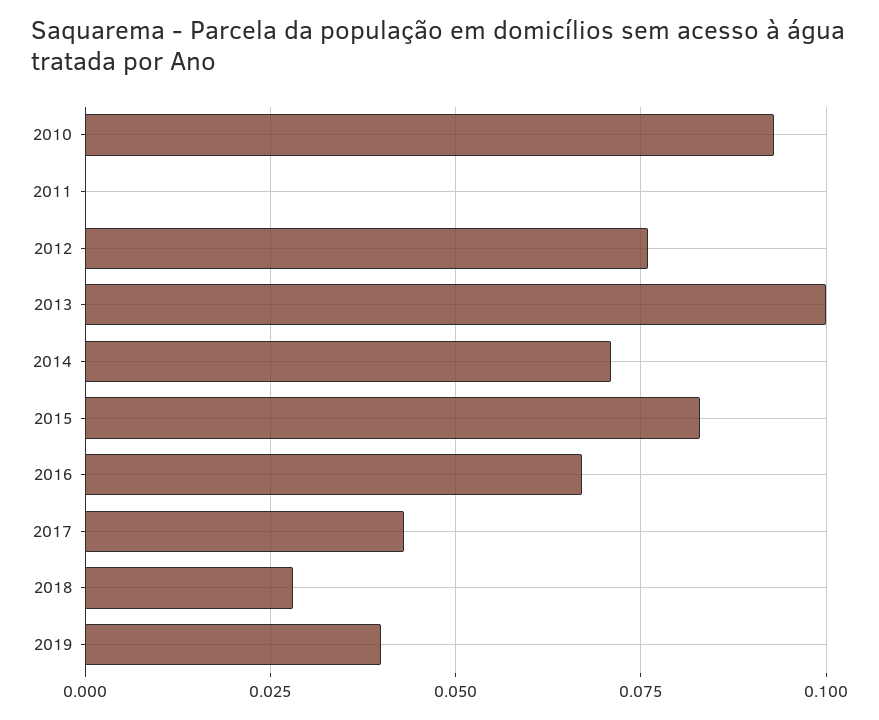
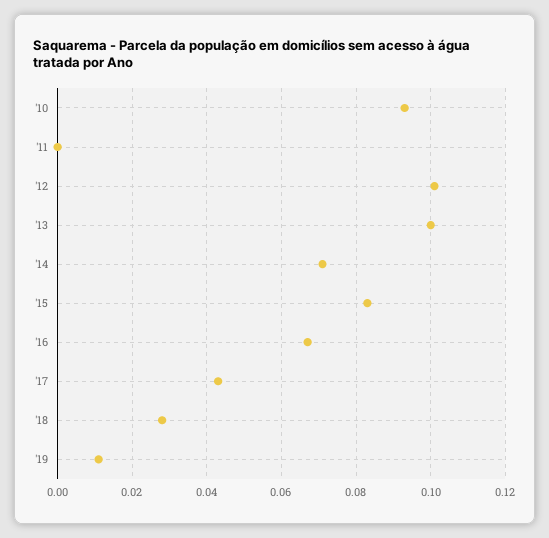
  {
    "2010": 0.095,
    "2011": 0,
-   "2012": 0.075,
+   "2012": 0.1,
    "2013": 0.1,
    "2014": 0.07,
    "2015": 0.085,
    "2016": 0.065,
    "2017": 0.045,
    "2018": 0.03,
-   "2019": 0.04
+   "2019": 0.01
  }

